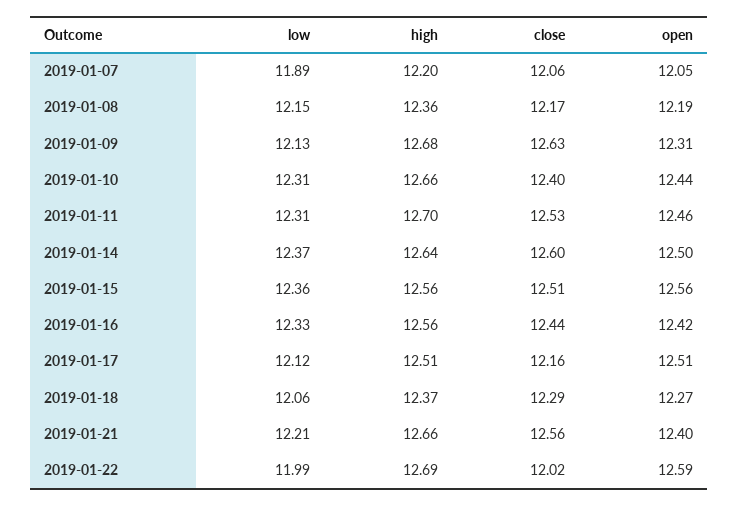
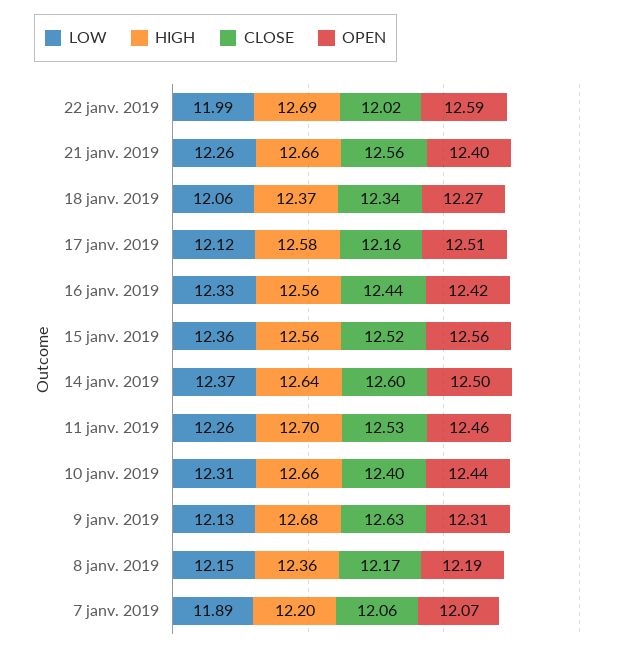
  {
    "low": {
      "2019-01-07": 11.89,
      "2019-01-08": 12.15,
      "2019-01-09": 12.13,
      "2019-01-10": 12.31,
-     "2019-01-11": 12.31,
+     "2019-01-11": 12.26,
      "2019-01-14": 12.37,
      "2019-01-15": 12.36,
      "2019-01-16": 12.33,
      "2019-01-17": 12.12,
      "2019-01-18": 12.06,
-     "2019-01-21": 12.21,
+     "2019-01-21": 12.26,
      "2019-01-22": 11.99
    },
    "high": {
      "2019-01-07": 12.2,
      "2019-01-08": 12.36,
      "2019-01-09": 12.68,
      "2019-01-10": 12.66,
      "2019-01-11": 12.7,
      "2019-01-14": 12.64,
      "2019-01-15": 12.56,
      "2019-01-16": 12.56,
-     "2019-01-17": 12.51,
+     "2019-01-17": 12.58,
      "2019-01-18": 12.37,
      "2019-01-21": 12.66,
      "2019-01-22": 12.69
    },
    "close": {
      "2019-01-07": 12.06,
      "2019-01-08": 12.17,
      "2019-01-09": 12.63,
      "2019-01-10": 12.4,
      "2019-01-11": 12.53,
      "2019-01-14": 12.6,
-     "2019-01-15": 12.51,
+     "2019-01-15": 12.52,
      "2019-01-16": 12.44,
      "2019-01-17": 12.16,
-     "2019-01-18": 12.29,
+     "2019-01-18": 12.34,
      "2019-01-21": 12.56,
      "2019-01-22": 12.02
    },
    "open": {
-     "2019-01-07": 12.05,
+     "2019-01-07": 12.07,
      "2019-01-08": 12.19,
      "2019-01-09": 12.31,
      "2019-01-10": 12.44,
      "2019-01-11": 12.46,
      "2019-01-14": 12.5,
      "2019-01-15": 12.56,
      "2019-01-16": 12.42,
      "2019-01-17": 12.51,
      "2019-01-18": 12.27,
      "2019-01-21": 12.4,
      "2019-01-22": 12.59
    }
  }

